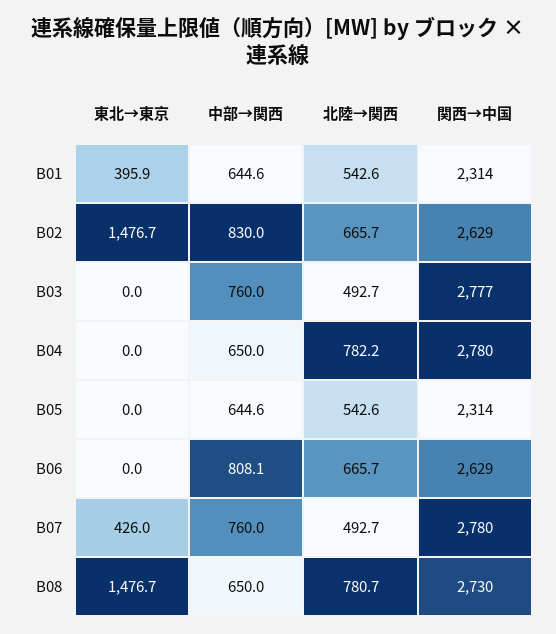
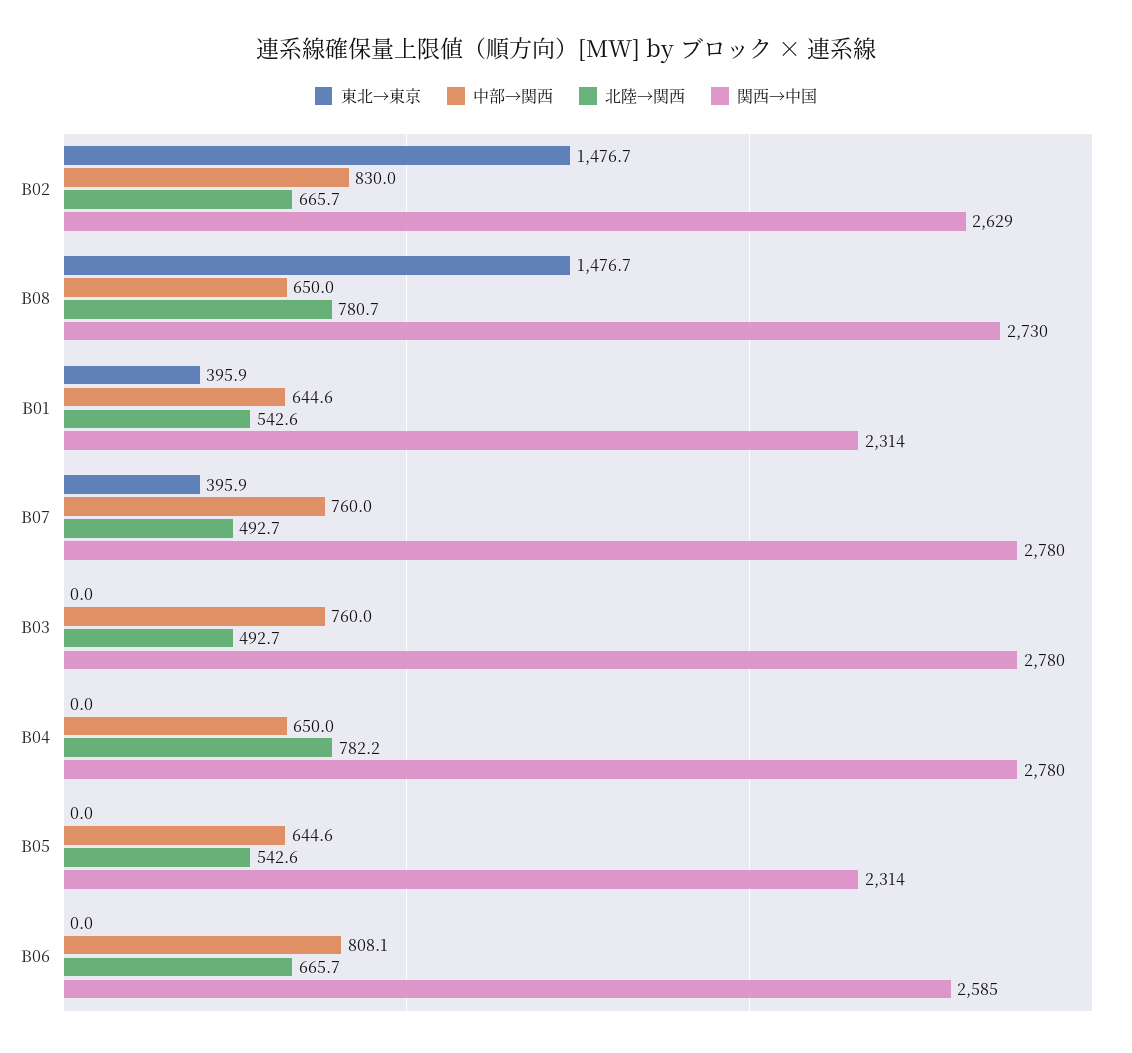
  {
    "東北→東京": {
      "B01": 395.9,
      "B02": 1476.7,
      "B03": 0,
      "B04": 0,
      "B05": 0,
      "B06": 0,
-     "B07": 426,
+     "B07": 395.9,
      "B08": 1476.7
    },
    "中部→関西": {
      "B01": 644.6,
      "B02": 830,
      "B03": 760,
      "B04": 650,
      "B05": 644.6,
      "B06": 808.1,
      "B07": 760,
      "B08": 650
    },
    "北陸→関西": {
      "B01": 542.6,
      "B02": 665.7,
      "B03": 492.7,
      "B04": 782.2,
      "B05": 542.6,
      "B06": 665.7,
      "B07": 492.7,
      "B08": 780.7
    },
    "関西→中国": {
      "B01": 2314,
      "B02": 2629,
-     "B03": 2777,
+     "B03": 2780,
      "B04": 2780,
      "B05": 2314,
-     "B06": 2629,
+     "B06": 2585,
      "B07": 2780,
      "B08": 2730
    }
  }

